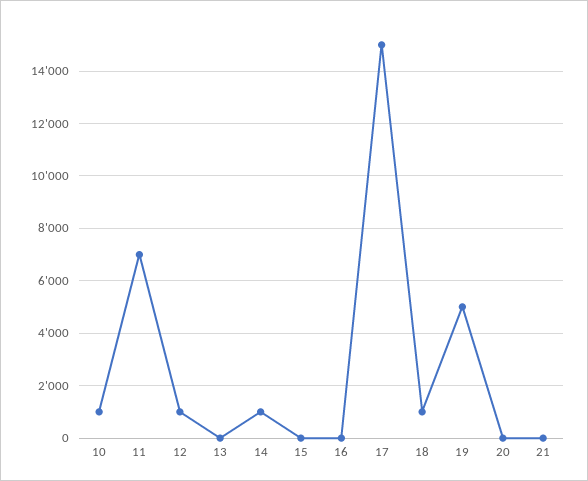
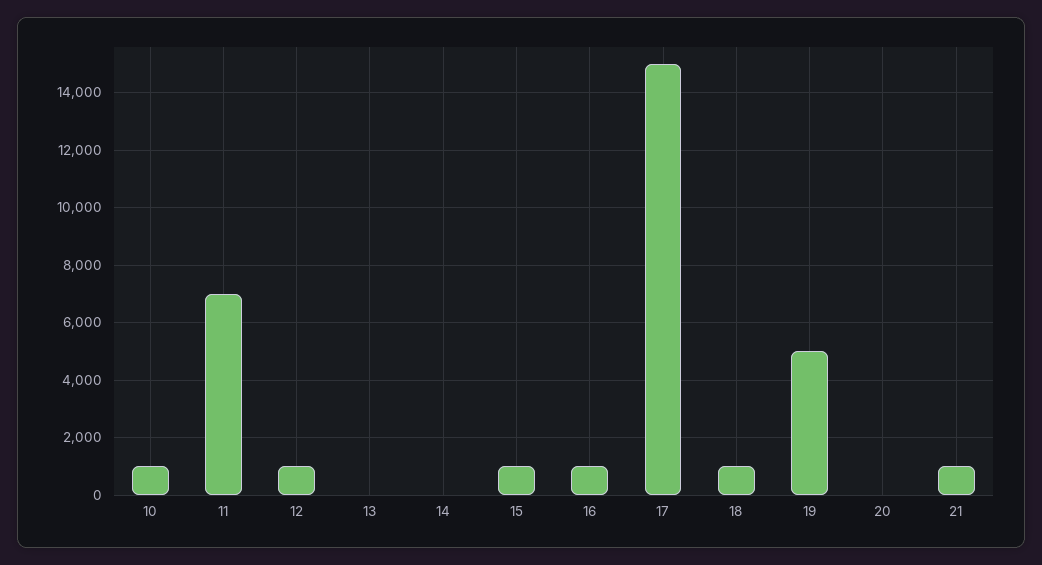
  {
    "10": 1000,
    "11": 7000,
    "12": 1000,
    "13": 0,
-   "14": 1000,
+   "14": 0,
-   "15": 0,
+   "15": 1000,
-   "16": 0,
+   "16": 1000,
    "17": 15000,
    "18": 1000,
    "19": 5000,
    "20": 0,
-   "21": 0
+   "21": 1000
  }

